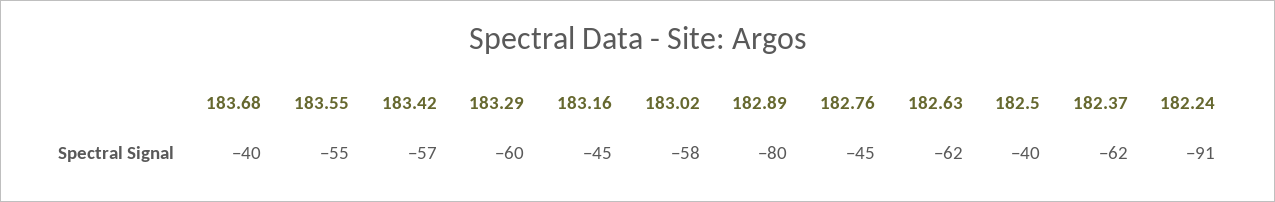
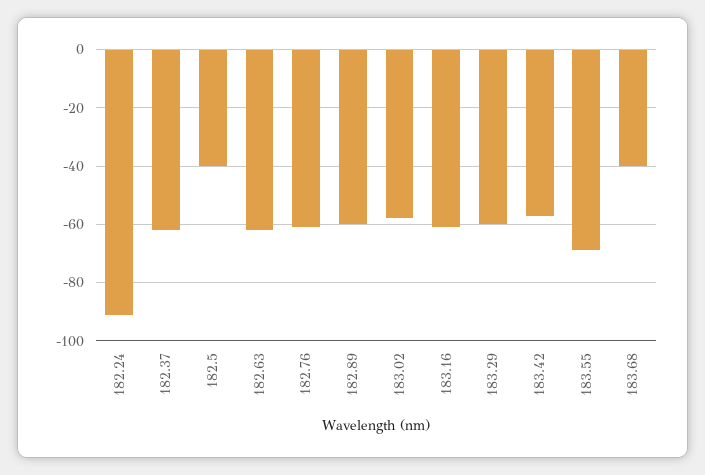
  {
    "183.68": -40,
-   "183.55": -55,
+   "183.55": -70,
    "183.42": -57,
    "183.29": -60,
-   "183.16": -45,
+   "183.16": -60,
    "183.02": -58,
-   "182.89": -80,
+   "182.89": -60,
-   "182.76": -45,
+   "182.76": -60,
    "182.63": -62,
    "182.5": -40,
    "182.37": -62,
    "182.24": -91
  }

